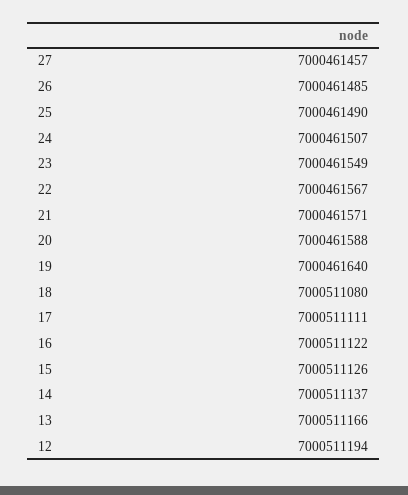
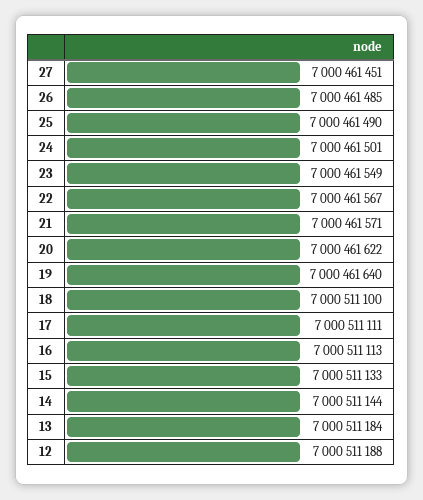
  {
-   "27": 7000461457,
+   "27": 7000461451,
    "26": 7000461485,
    "25": 7000461490,
-   "24": 7000461507,
+   "24": 7000461501,
    "23": 7000461549,
    "22": 7000461567,
    "21": 7000461571,
-   "20": 7000461588,
+   "20": 7000461622,
    "19": 7000461640,
-   "18": 7000511080,
+   "18": 7000511100,
    "17": 7000511111,
-   "16": 7000511122,
+   "16": 7000511113,
-   "15": 7000511126,
+   "15": 7000511133,
-   "14": 7000511137,
+   "14": 7000511144,
-   "13": 7000511166,
+   "13": 7000511184,
-   "12": 7000511194
+   "12": 7000511188
  }

